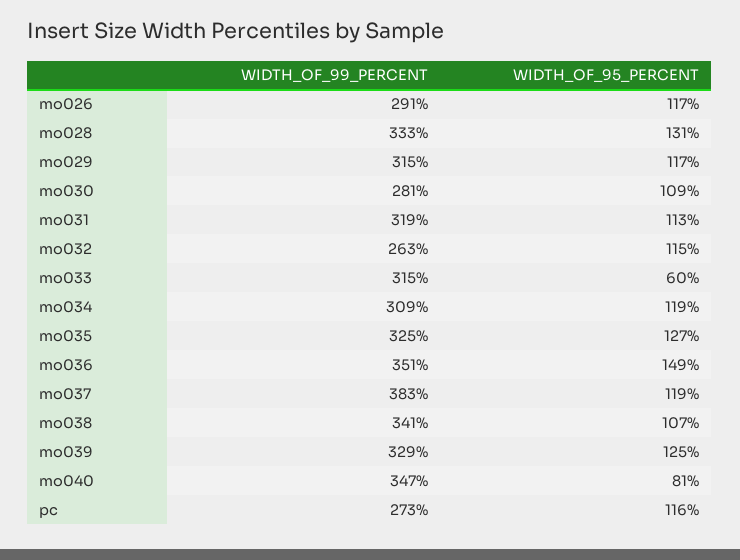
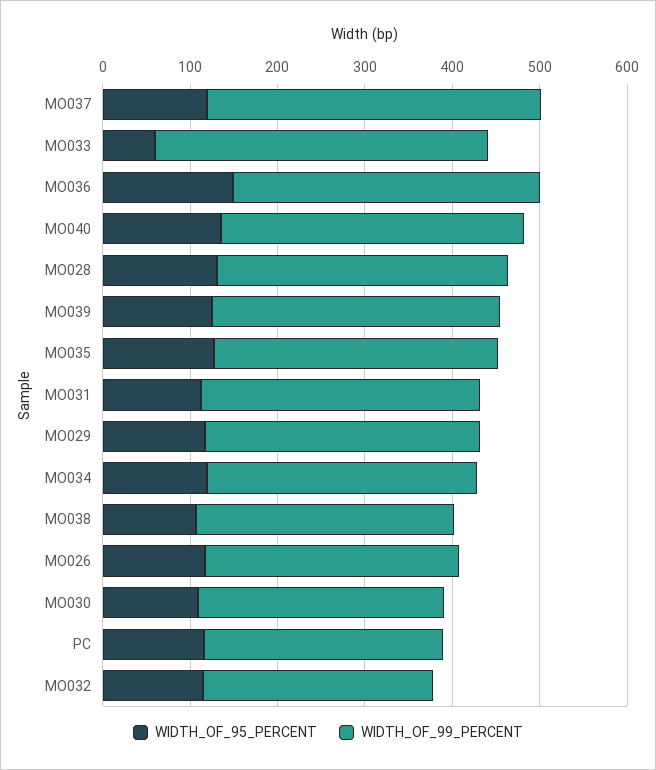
  {
    "WIDTH_OF_99_PERCENT": {
      "mo026": 291,
      "mo028": 333,
      "mo029": 315,
      "mo030": 281,
      "mo031": 319,
      "mo032": 263,
-     "mo033": 315,
+     "mo033": 380,
      "mo034": 309,
      "mo035": 325,
      "mo036": 351,
      "mo037": 383,
-     "mo038": 341,
+     "mo038": 300,
      "mo039": 329,
      "mo040": 347,
      "pc": 273
    },
    "WIDTH_OF_95_PERCENT": {
      "mo026": 117,
      "mo028": 131,
      "mo029": 117,
      "mo030": 109,
      "mo031": 113,
      "mo032": 115,
      "mo033": 60,
      "mo034": 119,
      "mo035": 127,
      "mo036": 149,
      "mo037": 119,
      "mo038": 107,
      "mo039": 125,
-     "mo040": 81,
+     "mo040": 140,
      "pc": 116
    }
  }

